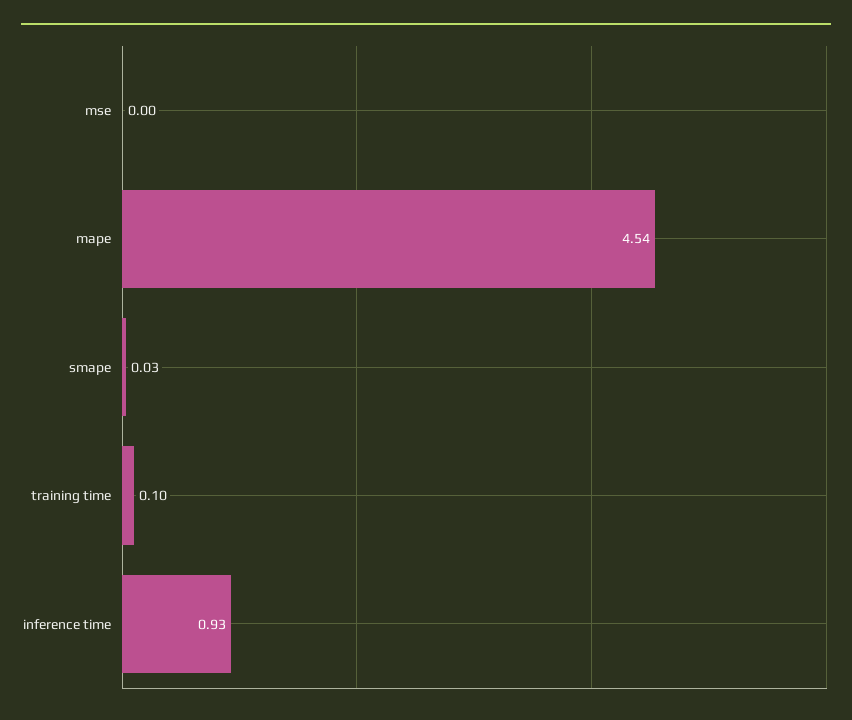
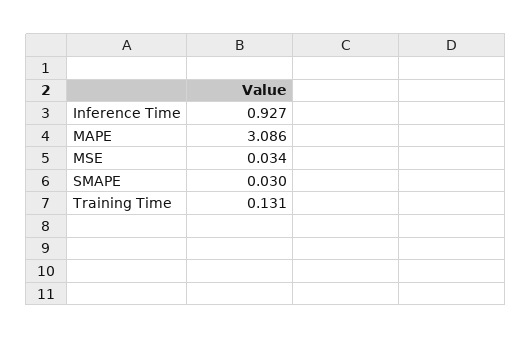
  {
-   "mse": 0,
+   "mse": 0.034,
-   "mape": 4.54,
+   "mape": 3.086,
    "smape": 0.03,
-   "training time": 0.1,
+   "training time": 0.131,
    "inference time": 0.927
  }

